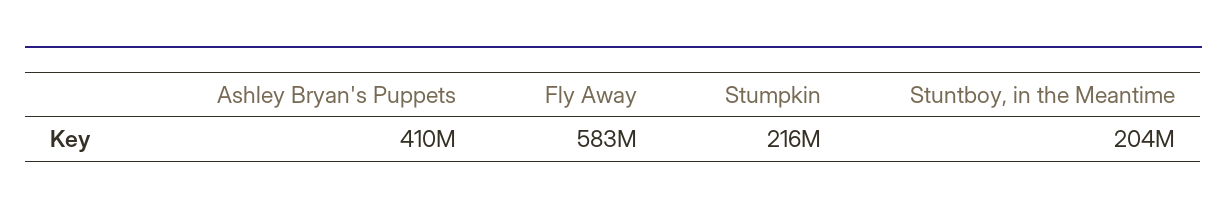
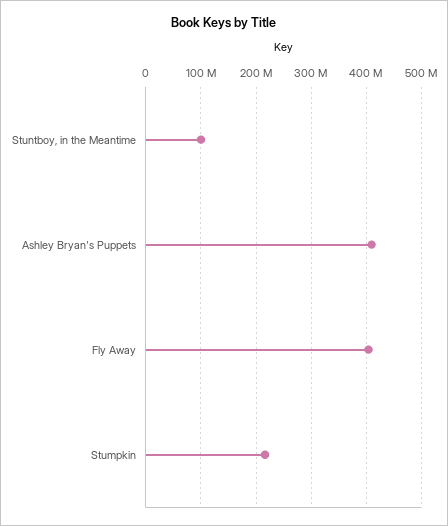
  {
    "Ashley Bryan's Puppets": 410000000,
-   "Fly Away": 583000000,
+   "Fly Away": 400000000,
    "Stumpkin": 216000000,
-   "Stuntboy, in the Meantime": 204000000
+   "Stuntboy, in the Meantime": 100000000
  }

